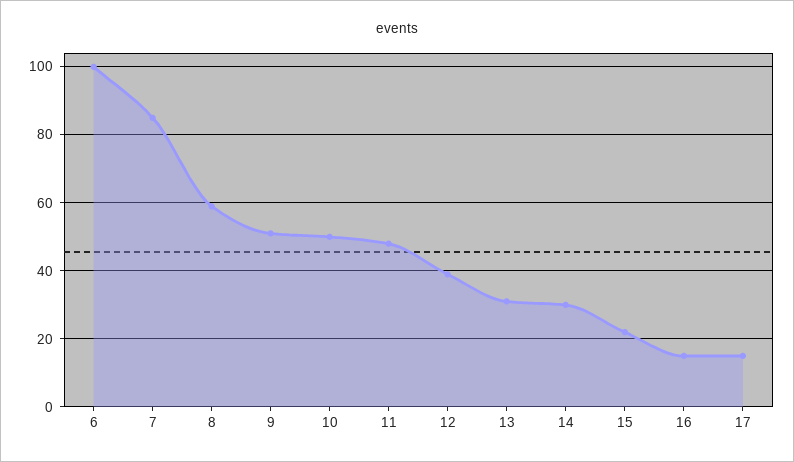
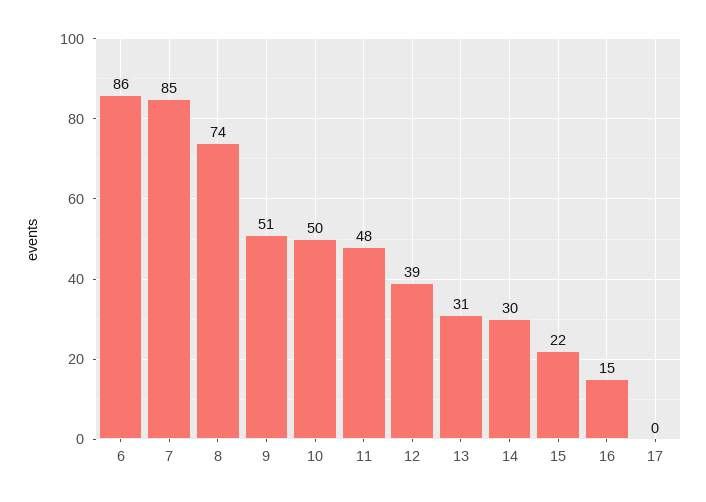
  {
-   "6": 100,
+   "6": 86,
    "7": 85,
-   "8": 60,
+   "8": 74,
    "9": 51,
    "10": 50,
    "11": 48,
    "12": 39,
    "13": 31,
    "14": 30,
    "15": 22,
    "16": 15,
-   "17": 15
+   "17": 0
  }

